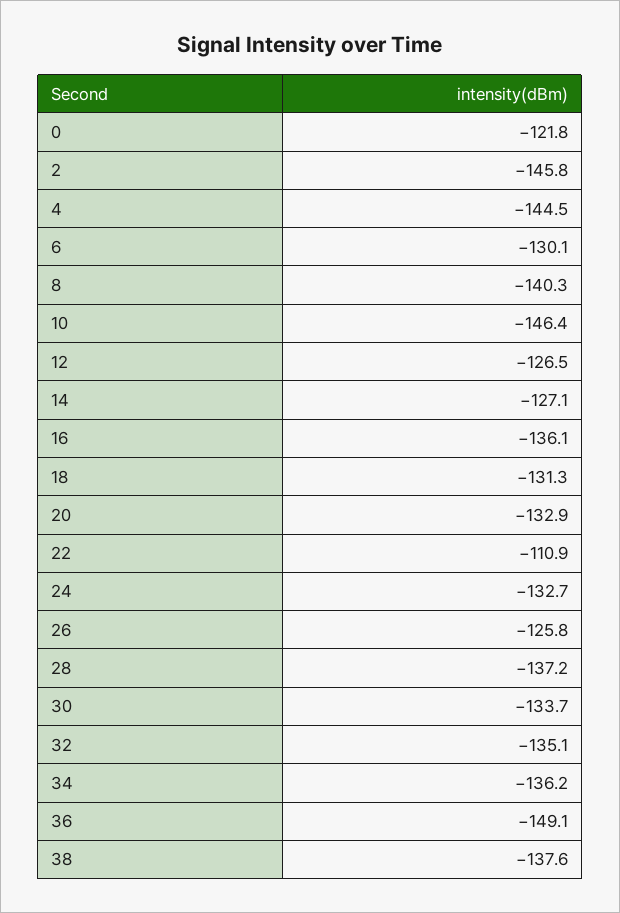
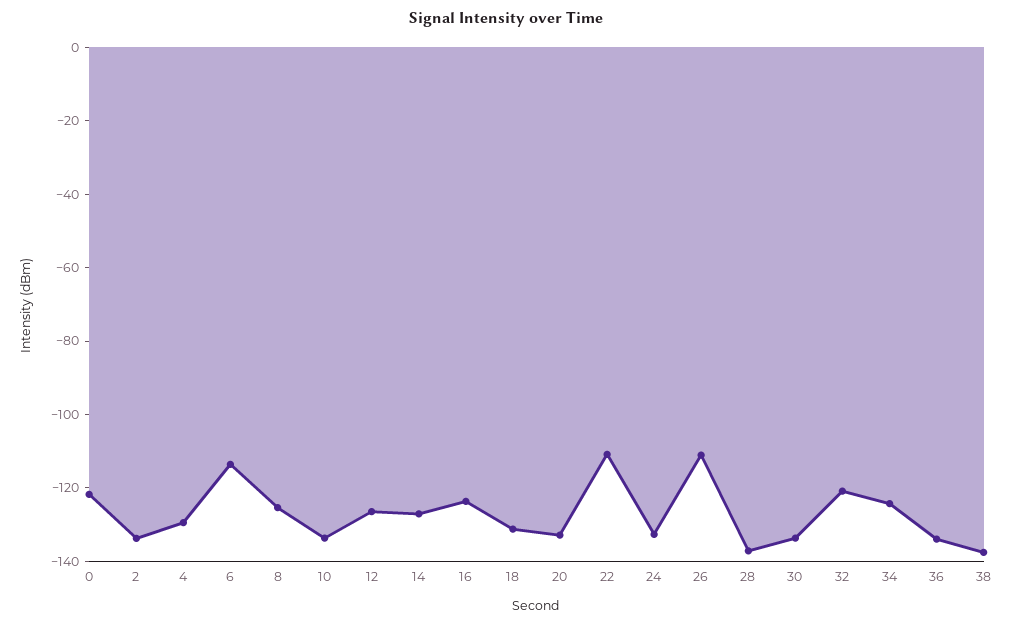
  {
    "0": -121.8,
-   "2": -145.8,
+   "2": -135,
-   "4": -144.5,
+   "4": -130,
-   "6": -130.1,
+   "6": -115,
-   "8": -140.3,
+   "8": -125,
-   "10": -146.4,
+   "10": -135,
    "12": -126.5,
    "14": -127.1,
-   "16": -136.1,
+   "16": -125,
    "18": -131.3,
    "20": -132.9,
    "22": -110.9,
    "24": -132.7,
-   "26": -125.8,
+   "26": -110,
    "28": -137.2,
    "30": -133.7,
-   "32": -135.1,
+   "32": -120,
-   "34": -136.2,
+   "34": -125,
-   "36": -149.1,
+   "36": -135,
    "38": -137.6
  }

